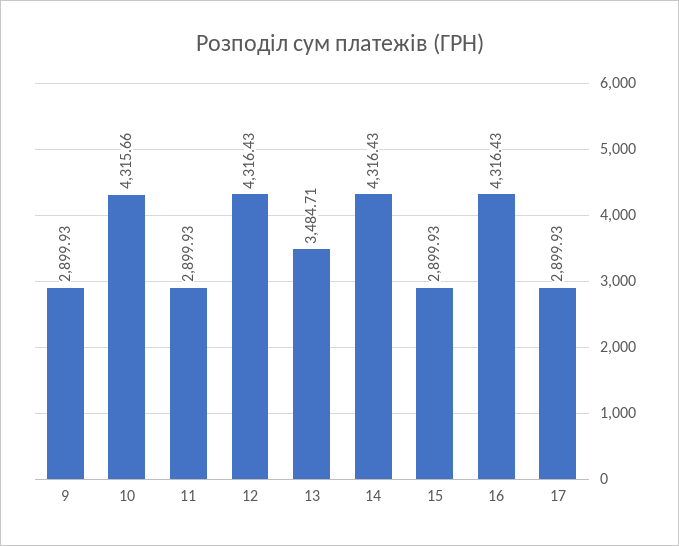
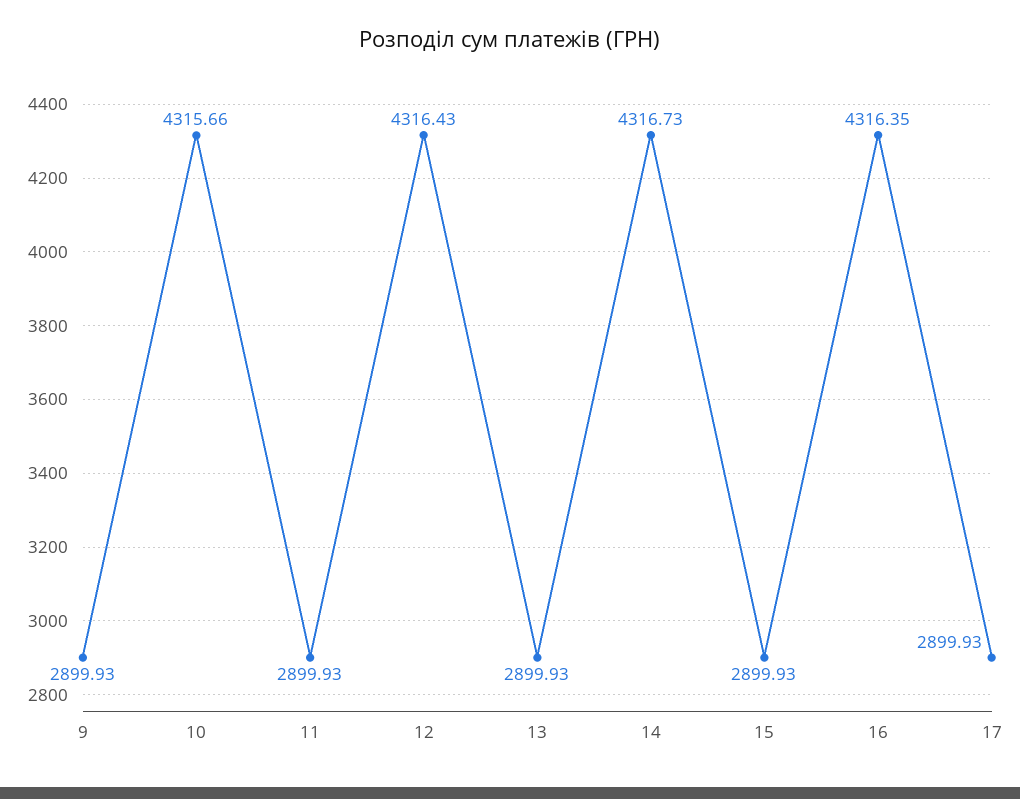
  {
    "9": 2899.93,
    "10": 4315.66,
    "11": 2899.93,
    "12": 4316.43,
-   "13": 3484.71,
+   "13": 2899.93,
-   "14": 4316.43,
+   "14": 4316.73,
    "15": 2899.93,
-   "16": 4316.43,
+   "16": 4316.35,
    "17": 2899.93
  }

